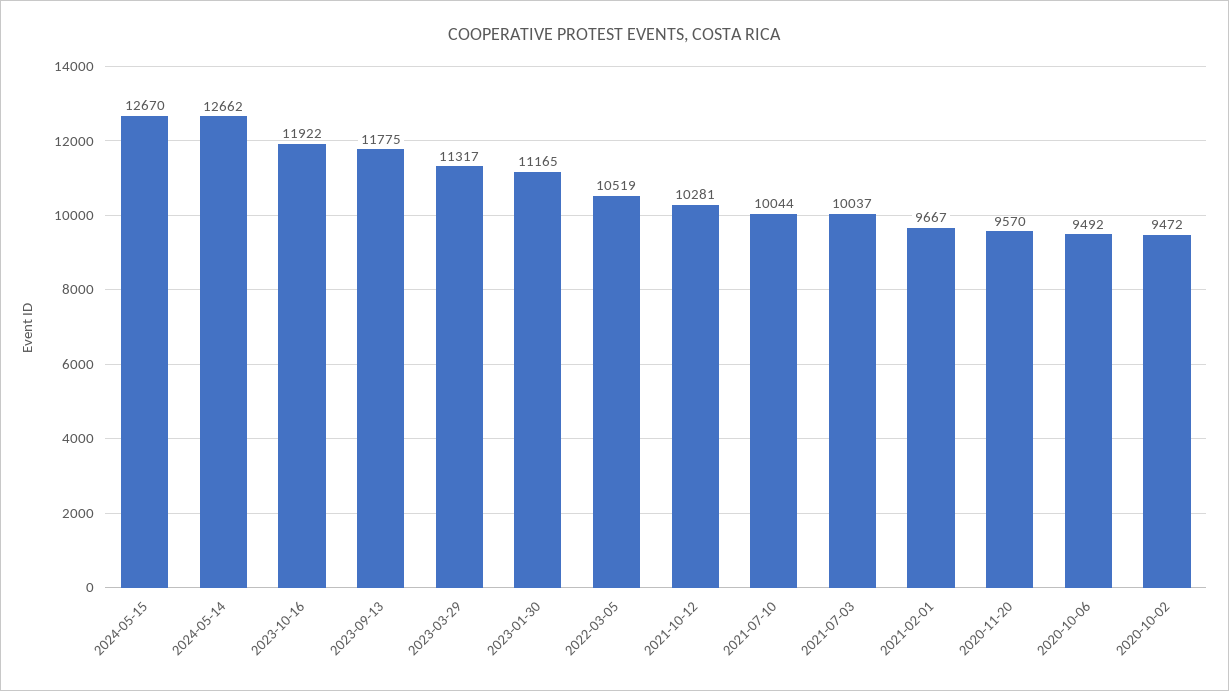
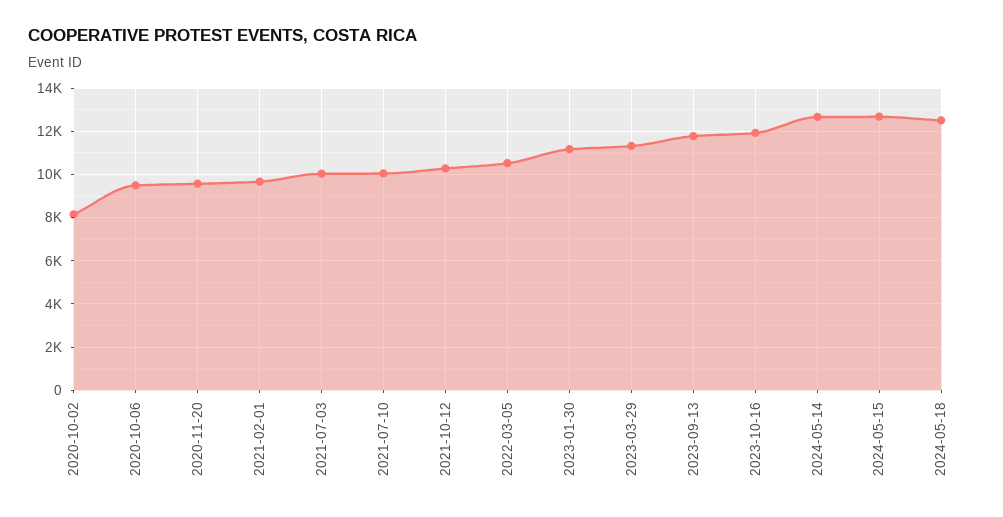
  {
    "2024-05-15": 12670,
    "2024-05-14": 12662,
    "2023-10-16": 11922,
    "2023-09-13": 11775,
    "2023-03-29": 11317,
    "2023-01-30": 11165,
    "2022-03-05": 10519,
    "2021-10-12": 10281,
    "2021-07-10": 10044,
    "2021-07-03": 10037,
    "2021-02-01": 9667,
    "2020-11-20": 9570,
    "2020-10-06": 9492,
-   "2020-10-02": 9472
+   "2020-10-02": 8000,
+   "2024-05-18": 12500
  }

